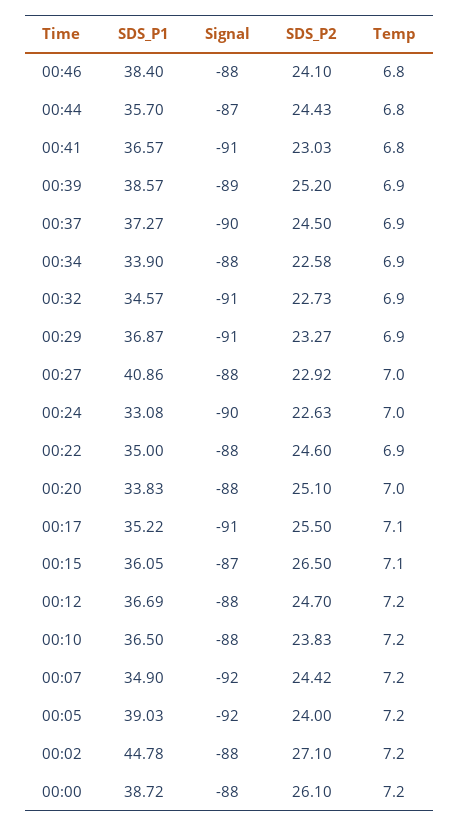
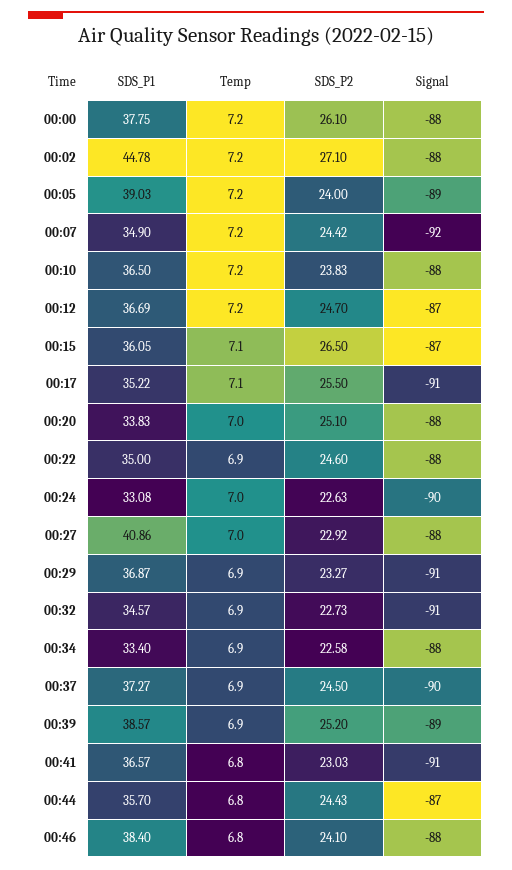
  {
    "SDS_P1": {
      "00:46": 38.4,
      "00:44": 35.7,
      "00:41": 36.57,
      "00:39": 38.57,
      "00:37": 37.27,
-     "00:34": 33.9,
+     "00:34": 33.4,
      "00:32": 34.57,
      "00:29": 36.87,
      "00:27": 40.86,
      "00:24": 33.08,
      "00:22": 35,
      "00:20": 33.83,
      "00:17": 35.22,
      "00:15": 36.05,
      "00:12": 36.69,
      "00:10": 36.5,
      "00:07": 34.9,
      "00:05": 39.03,
      "00:02": 44.78,
-     "00:00": 38.72
+     "00:00": 37.75
    },
    "Signal": {
      "00:46": -88,
      "00:44": -87,
      "00:41": -91,
      "00:39": -89,
      "00:37": -90,
      "00:34": -88,
      "00:32": -91,
      "00:29": -91,
      "00:27": -88,
      "00:24": -90,
      "00:22": -88,
      "00:20": -88,
      "00:17": -91,
      "00:15": -87,
-     "00:12": -88,
+     "00:12": -87,
      "00:10": -88,
      "00:07": -92,
-     "00:05": -92,
+     "00:05": -89,
      "00:02": -88,
      "00:00": -88
    },
    "SDS_P2": {
      "00:46": 24.1,
      "00:44": 24.43,
      "00:41": 23.03,
      "00:39": 25.2,
      "00:37": 24.5,
      "00:34": 22.58,
      "00:32": 22.73,
      "00:29": 23.27,
      "00:27": 22.92,
      "00:24": 22.63,
      "00:22": 24.6,
      "00:20": 25.1,
      "00:17": 25.5,
      "00:15": 26.5,
      "00:12": 24.7,
      "00:10": 23.83,
      "00:07": 24.42,
      "00:05": 24,
      "00:02": 27.1,
      "00:00": 26.1
    },
    "Temp": {
      "00:46": 6.8,
      "00:44": 6.8,
      "00:41": 6.8,
      "00:39": 6.9,
      "00:37": 6.9,
      "00:34": 6.9,
      "00:32": 6.9,
      "00:29": 6.9,
      "00:27": 7,
      "00:24": 7,
      "00:22": 6.9,
      "00:20": 7,
      "00:17": 7.1,
      "00:15": 7.1,
      "00:12": 7.2,
      "00:10": 7.2,
      "00:07": 7.2,
      "00:05": 7.2,
      "00:02": 7.2,
      "00:00": 7.2
    }
  }

